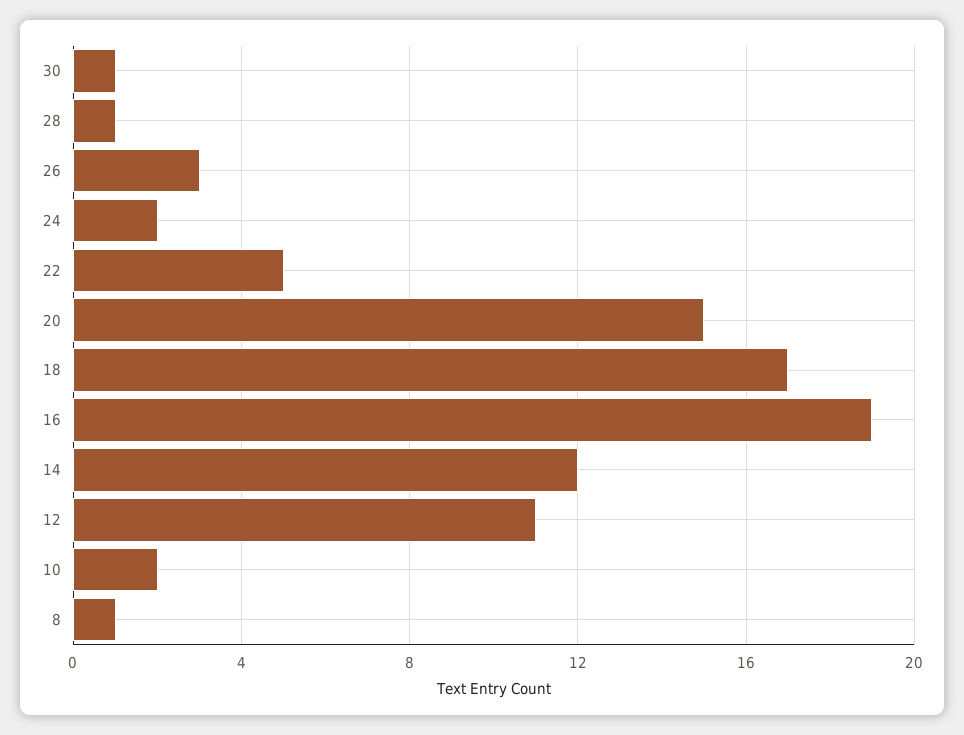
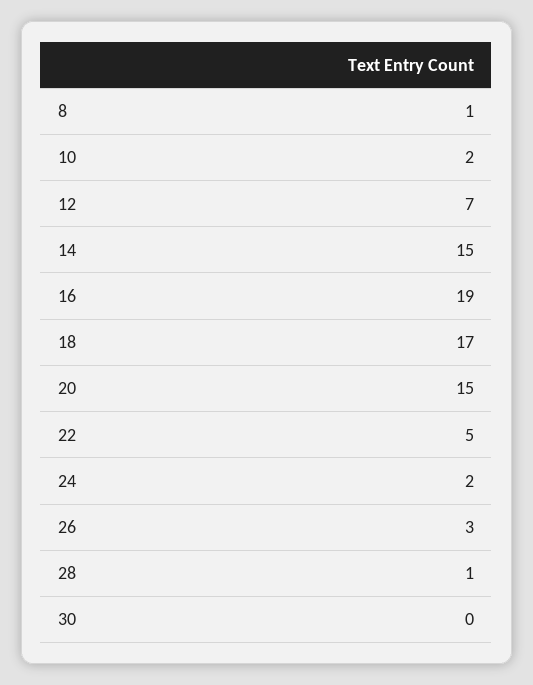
  {
-   "30": 1,
+   "30": 0,
    "28": 1,
    "26": 3,
    "24": 2,
    "22": 5,
    "20": 15,
    "18": 17,
    "16": 19,
-   "14": 12,
+   "14": 15,
-   "12": 11,
+   "12": 7,
    "10": 2,
    "8": 1
  }

